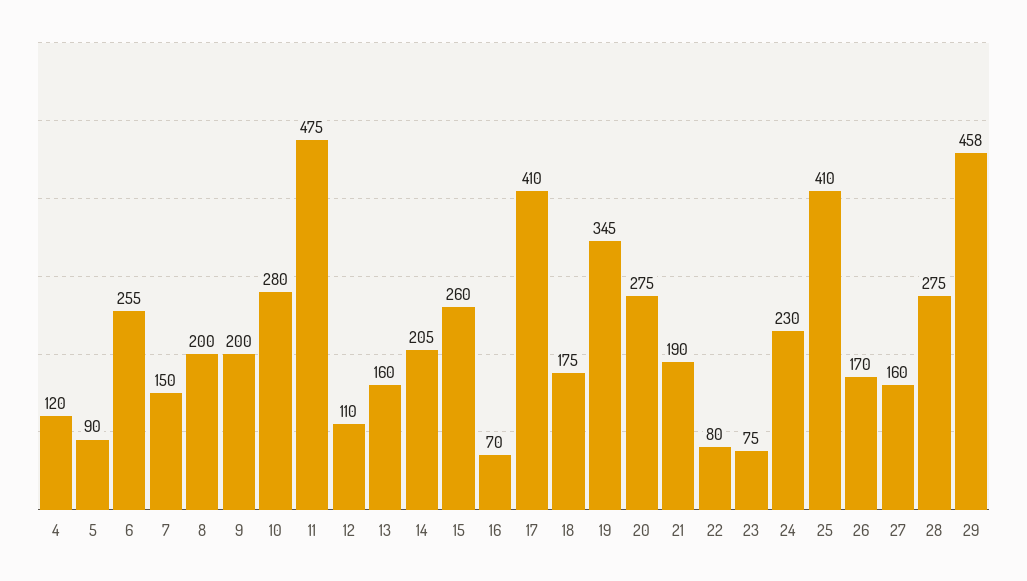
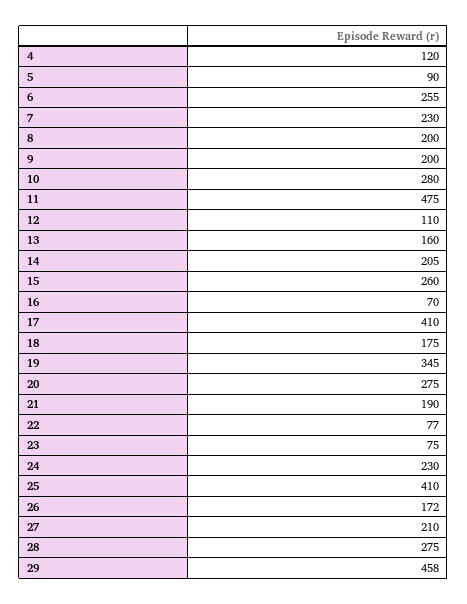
  {
    "4": 120,
    "5": 90,
    "6": 255,
-   "7": 150,
+   "7": 230,
    "8": 200,
    "9": 200,
    "10": 280,
    "11": 475,
    "12": 110,
    "13": 160,
    "14": 205,
    "15": 260,
    "16": 70,
    "17": 410,
    "18": 175,
    "19": 345,
    "20": 275,
    "21": 190,
-   "22": 80,
+   "22": 77,
    "23": 75,
    "24": 230,
    "25": 410,
-   "26": 170,
+   "26": 172,
-   "27": 160,
+   "27": 210,
    "28": 275,
    "29": 458
  }

